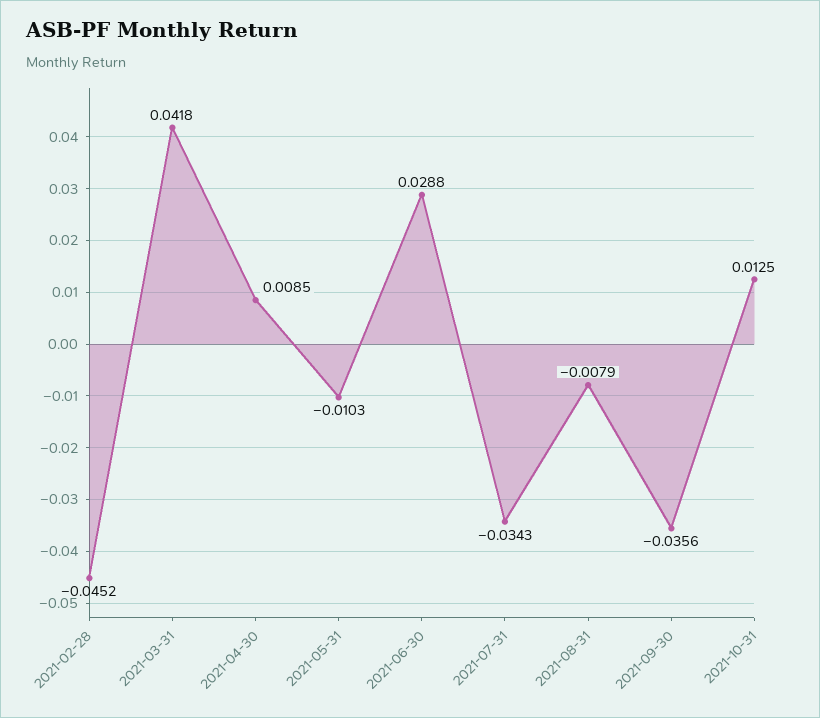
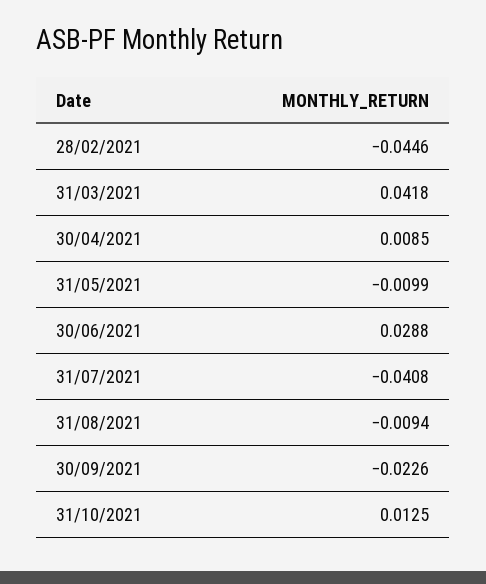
  {
-   "2021-02-28": -0.0452,
+   "2021-02-28": -0.0446,
    "2021-03-31": 0.0418,
    "2021-04-30": 0.0085,
-   "2021-05-31": -0.0103,
+   "2021-05-31": -0.0099,
    "2021-06-30": 0.0288,
-   "2021-07-31": -0.0343,
+   "2021-07-31": -0.0408,
-   "2021-08-31": -0.0079,
+   "2021-08-31": -0.0094,
-   "2021-09-30": -0.0356,
+   "2021-09-30": -0.0226,
    "2021-10-31": 0.0125
  }

